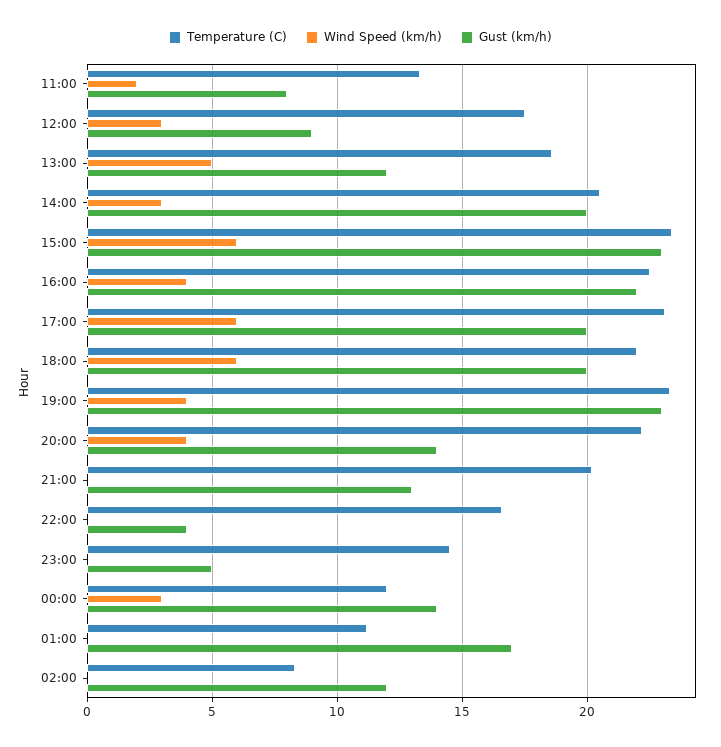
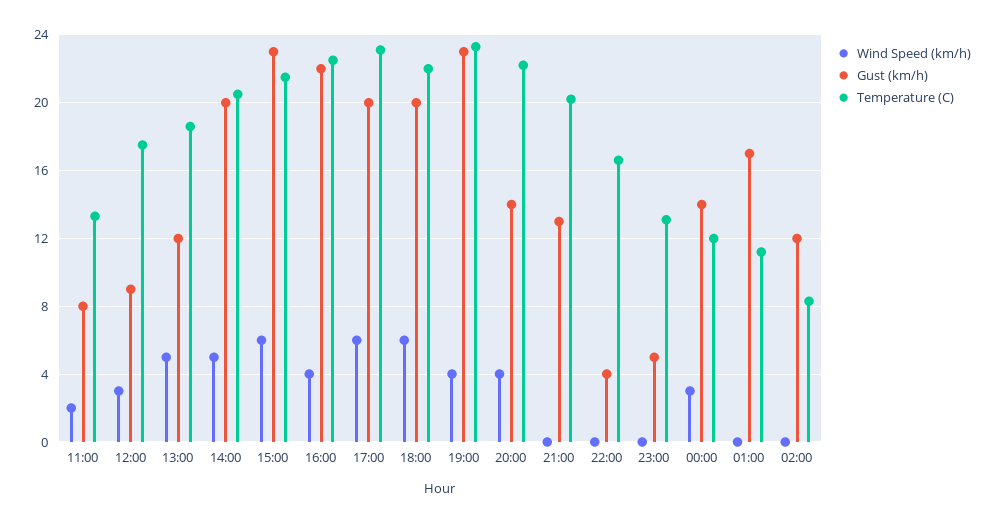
  {
    "Temperature (C)": {
      "11:00": 13.5,
      "12:00": 17.5,
      "13:00": 18.5,
      "14:00": 20.5,
-     "15:00": 23.5,
+     "15:00": 21.5,
      "16:00": 22.5,
      "17:00": 23,
      "18:00": 22,
      "19:00": 23.5,
      "20:00": 22,
      "21:00": 20,
      "22:00": 16.5,
-     "23:00": 14.5,
+     "23:00": 13,
      "00:00": 12,
      "01:00": 11,
      "02:00": 8.5
    },
    "Wind Speed (km/h)": {
      "11:00": 2,
      "12:00": 3,
      "13:00": 5,
-     "14:00": 3,
+     "14:00": 5,
      "15:00": 6,
      "16:00": 4,
      "17:00": 6,
      "18:00": 6,
      "19:00": 4,
      "20:00": 4,
      "21:00": 0,
      "22:00": 0,
      "23:00": 0,
      "00:00": 3,
      "01:00": 0,
      "02:00": 0
    },
    "Gust (km/h)": {
      "11:00": 8,
      "12:00": 9,
      "13:00": 12,
      "14:00": 20,
      "15:00": 23,
      "16:00": 22,
      "17:00": 20,
      "18:00": 20,
      "19:00": 23,
      "20:00": 14,
      "21:00": 13,
      "22:00": 4,
      "23:00": 5,
      "00:00": 14,
      "01:00": 17,
      "02:00": 12
    }
  }

